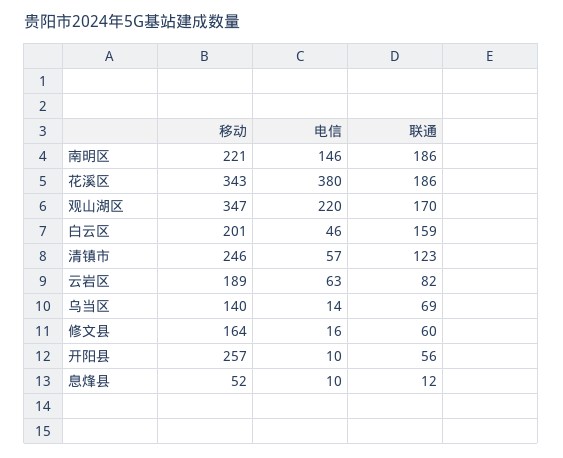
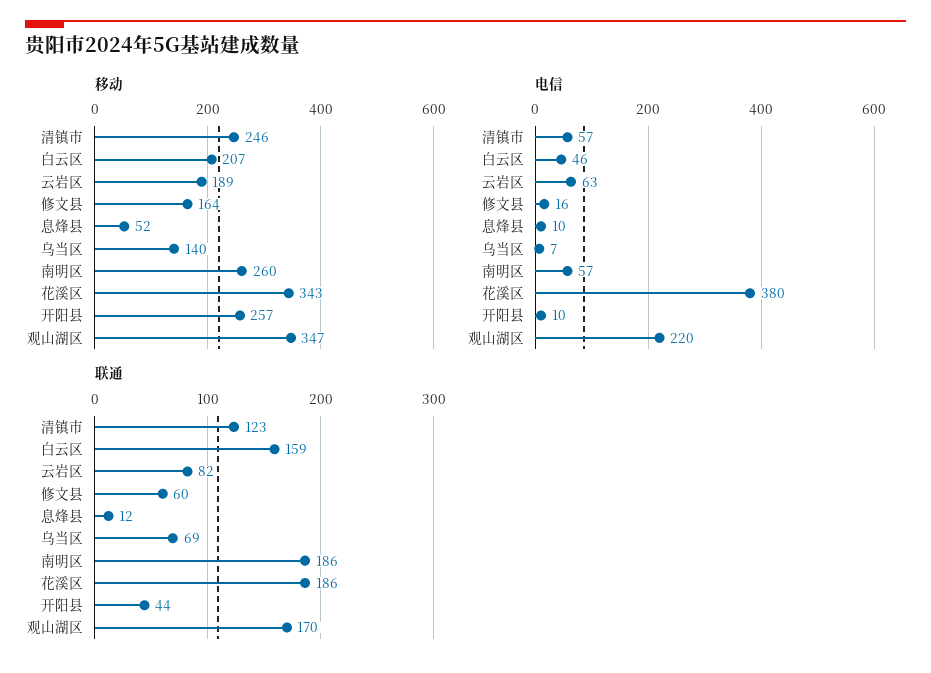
  {
    "移动": {
-     "南明区": 221,
+     "南明区": 260,
      "花溪区": 343,
      "观山湖区": 347,
-     "白云区": 201,
+     "白云区": 207,
      "清镇市": 246,
      "云岩区": 189,
      "乌当区": 140,
      "修文县": 164,
      "开阳县": 257,
      "息烽县": 52
    },
    "电信": {
-     "南明区": 146,
+     "南明区": 57,
      "花溪区": 380,
      "观山湖区": 220,
      "白云区": 46,
      "清镇市": 57,
      "云岩区": 63,
-     "乌当区": 14,
+     "乌当区": 7,
      "修文县": 16,
      "开阳县": 10,
      "息烽县": 10
    },
    "联通": {
      "南明区": 186,
      "花溪区": 186,
      "观山湖区": 170,
      "白云区": 159,
      "清镇市": 123,
      "云岩区": 82,
      "乌当区": 69,
      "修文县": 60,
-     "开阳县": 56,
+     "开阳县": 44,
      "息烽县": 12
    }
  }

